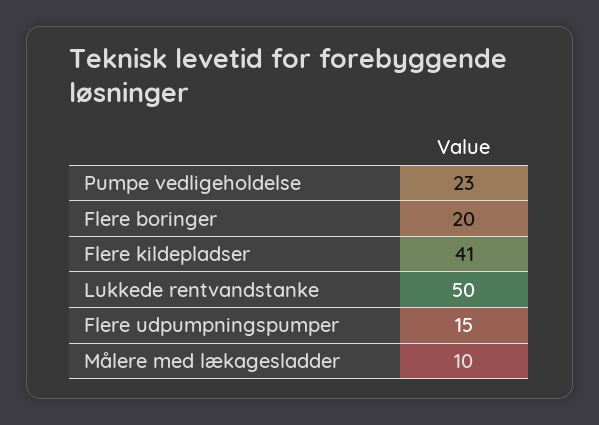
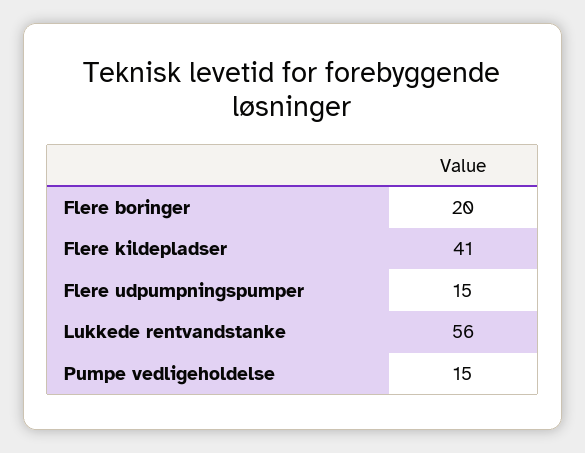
  {
-   "Pumpe vedligeholdelse": 23,
+   "Pumpe vedligeholdelse": 15,
    "Flere boringer": 20,
    "Flere kildepladser": 41,
-   "Lukkede rentvandstanke": 50,
+   "Lukkede rentvandstanke": 56,
-   "Flere udpumpningspumper": 15,
+   "Flere udpumpningspumper": 15
-   "Målere med lækagesladder": 10
  }

